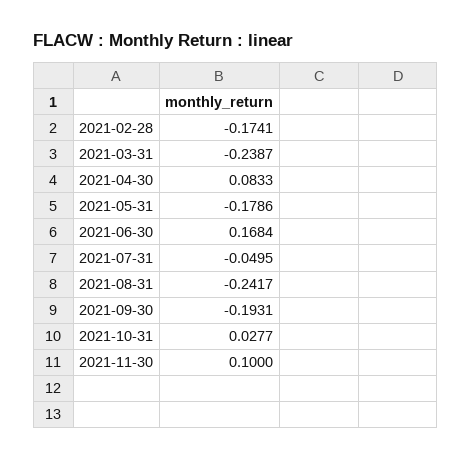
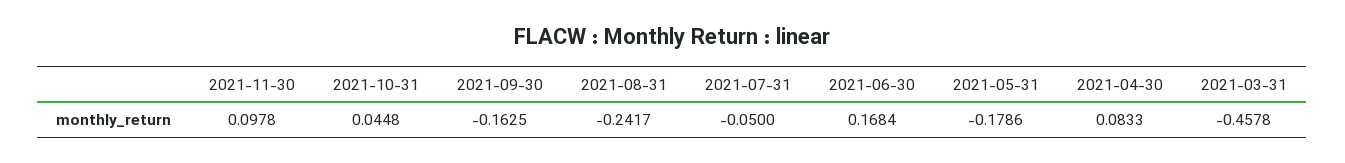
  {
-   "2021-02-28": -0.1741,
-   "2021-03-31": -0.2387,
+   "2021-03-31": -0.4578,
    "2021-04-30": 0.0833,
    "2021-05-31": -0.1786,
    "2021-06-30": 0.1684,
-   "2021-07-31": -0.0495,
+   "2021-07-31": -0.05,
    "2021-08-31": -0.2417,
-   "2021-09-30": -0.1931,
+   "2021-09-30": -0.1625,
-   "2021-10-31": 0.0277,
+   "2021-10-31": 0.0448,
-   "2021-11-30": 0.1
+   "2021-11-30": 0.0978
  }

